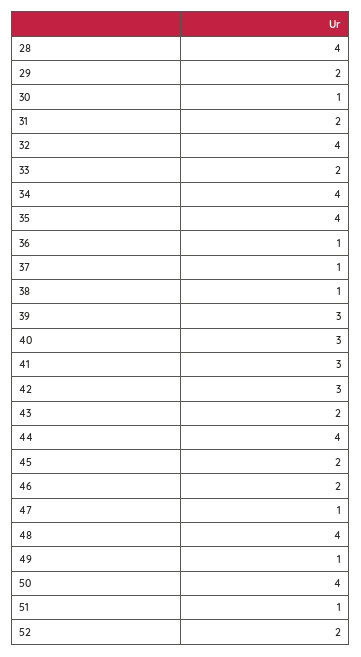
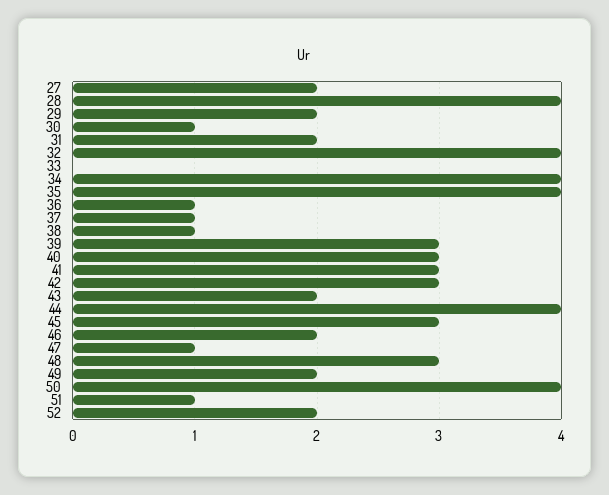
  {
    "28": 4,
    "29": 2,
    "30": 1,
    "31": 2,
    "32": 4,
-   "33": 2,
+   "33": 0,
    "34": 4,
    "35": 4,
    "36": 1,
    "37": 1,
    "38": 1,
    "39": 3,
    "40": 3,
    "41": 3,
    "42": 3,
    "43": 2,
    "44": 4,
-   "45": 2,
+   "45": 3,
    "46": 2,
    "47": 1,
-   "48": 4,
+   "48": 3,
-   "49": 1,
+   "49": 2,
    "50": 4,
    "51": 1,
-   "52": 2
+   "52": 2,
+   "27": 2
  }

